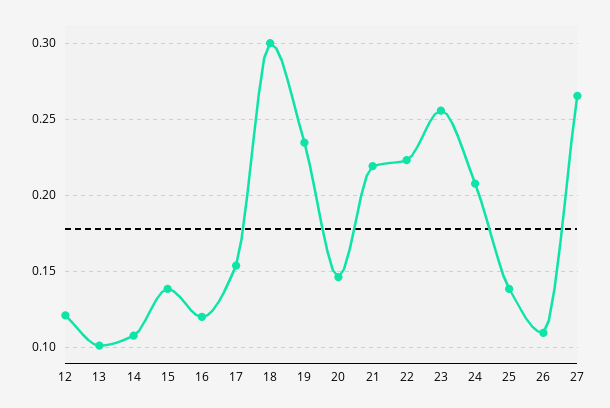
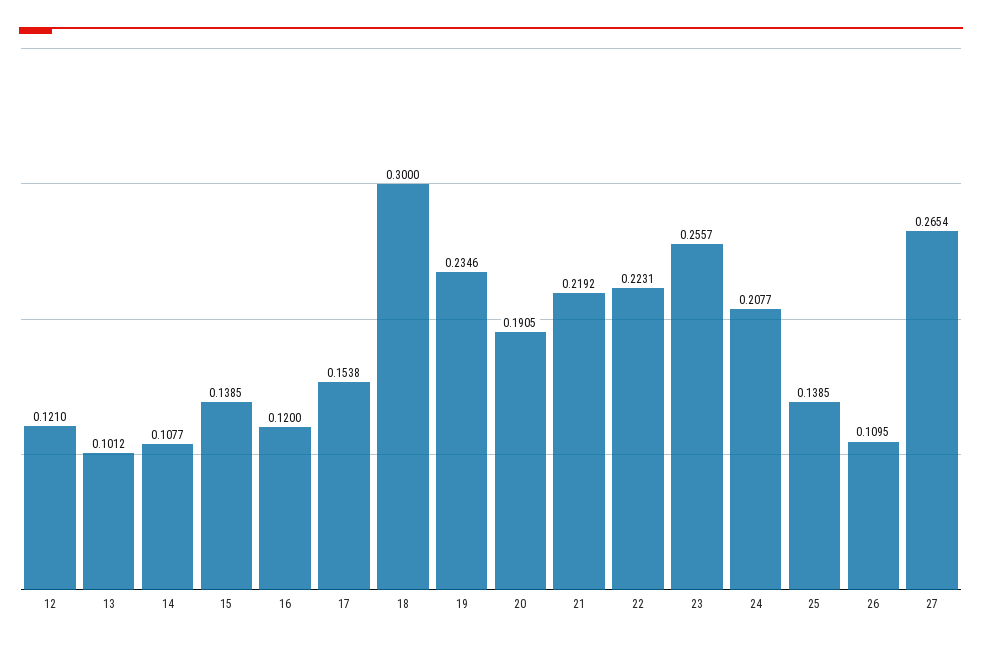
  {
    "12": 0.121,
    "13": 0.1012,
    "14": 0.1077,
    "15": 0.1385,
    "16": 0.12,
    "17": 0.1538,
    "18": 0.3,
    "19": 0.2346,
-   "20": 0.145,
+   "20": 0.1905,
    "21": 0.2192,
    "22": 0.2231,
    "23": 0.2557,
    "24": 0.2077,
    "25": 0.1385,
    "26": 0.1095,
    "27": 0.2654
  }

